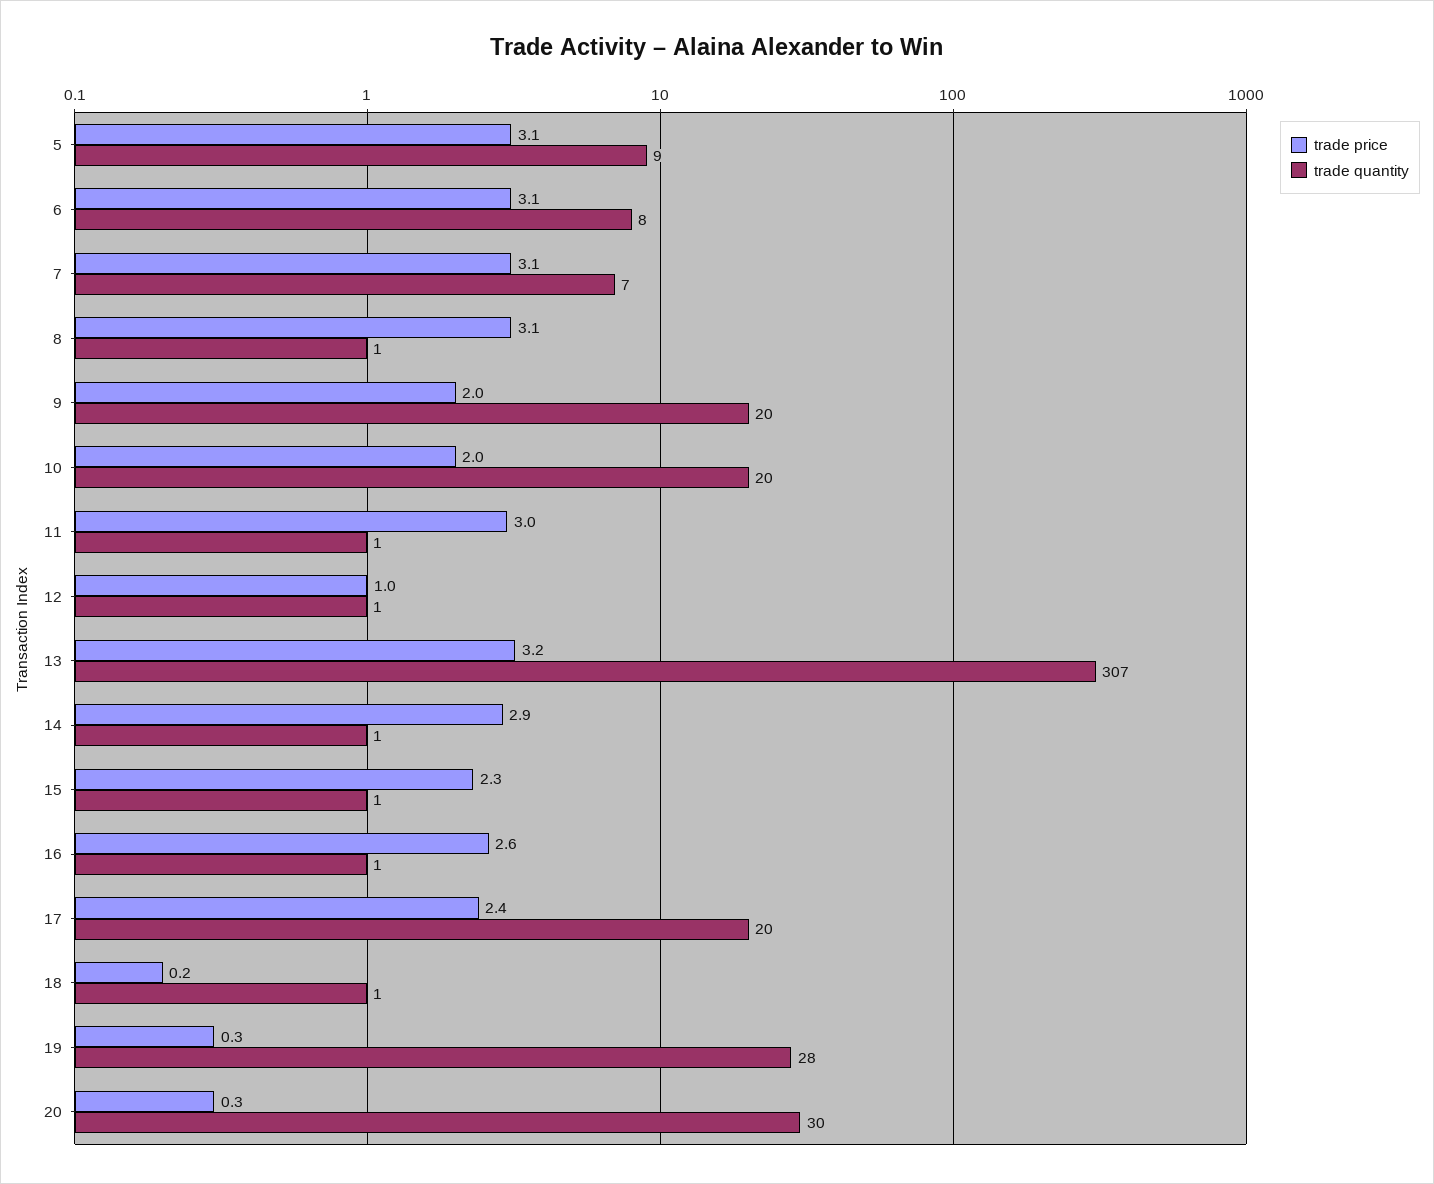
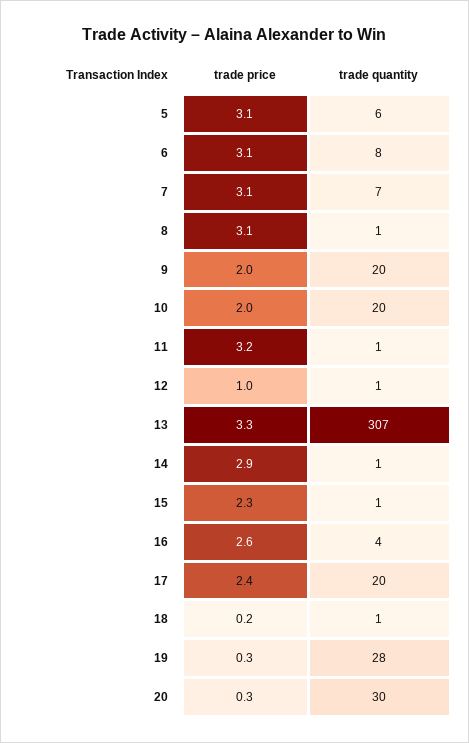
  {
    "trade price": {
      "5": 3.1,
      "6": 3.1,
      "7": 3.1,
      "8": 3.1,
      "9": 2,
      "10": 2,
-     "11": 3,
+     "11": 3.2,
      "12": 1,
-     "13": 3.2,
+     "13": 3.3,
      "14": 2.9,
      "15": 2.3,
      "16": 2.6,
      "17": 2.4,
      "18": 0.2,
      "19": 0.3,
      "20": 0.3
    },
    "trade quantity": {
-     "5": 9,
+     "5": 6,
      "6": 8,
      "7": 7,
      "8": 1,
      "9": 20,
      "10": 20,
      "11": 1,
      "12": 1,
      "13": 307,
      "14": 1,
      "15": 1,
-     "16": 1,
+     "16": 4,
      "17": 20,
      "18": 1,
      "19": 28,
      "20": 30
    }
  }

